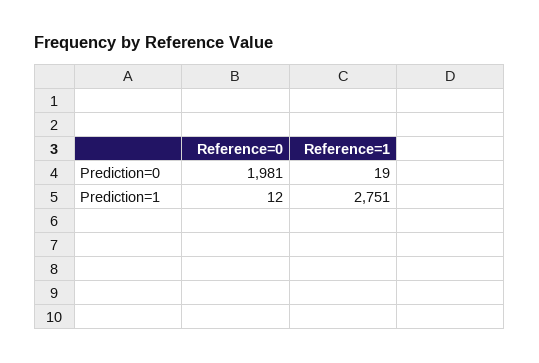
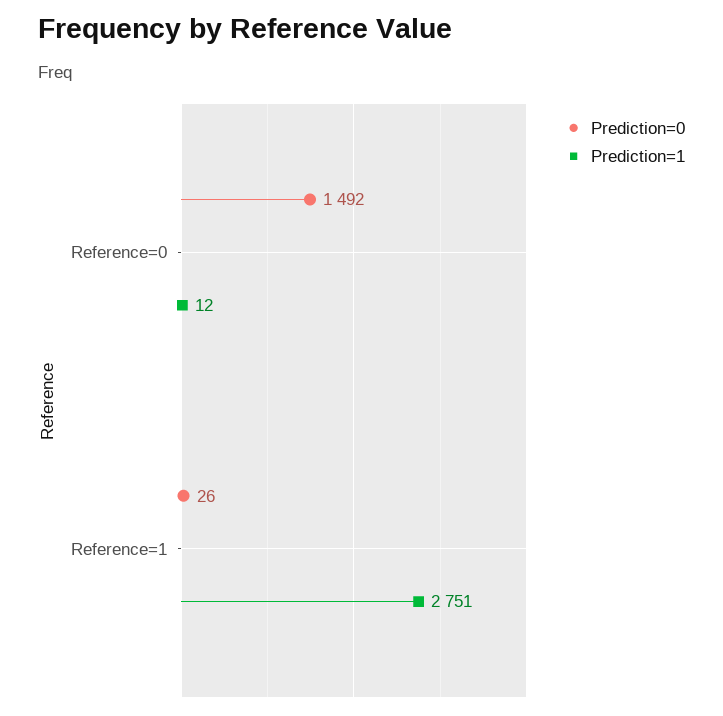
  {
    "Prediction=0": {
-     "Reference=0": 1981,
+     "Reference=0": 1492,
-     "Reference=1": 19
+     "Reference=1": 26
    },
    "Prediction=1": {
      "Reference=0": 12,
      "Reference=1": 2751
    }
  }

